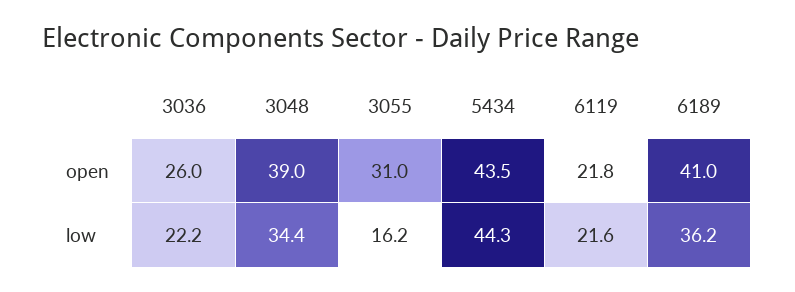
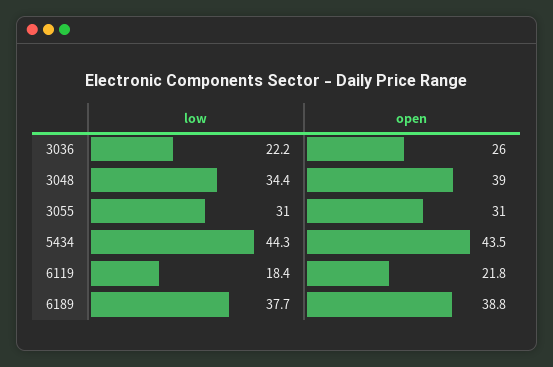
  {
    "3036": {
      "open": 26,
      "low": 22.2
    },
    "3048": {
      "open": 39,
      "low": 34.4
    },
    "3055": {
      "open": 31,
-     "low": 16.2
+     "low": 31
    },
    "5434": {
      "open": 43.5,
      "low": 44.3
    },
    "6119": {
      "open": 21.8,
-     "low": 21.6
+     "low": 18.4
    },
    "6189": {
-     "open": 41,
+     "open": 38.8,
-     "low": 36.2
+     "low": 37.7
    }
  }

